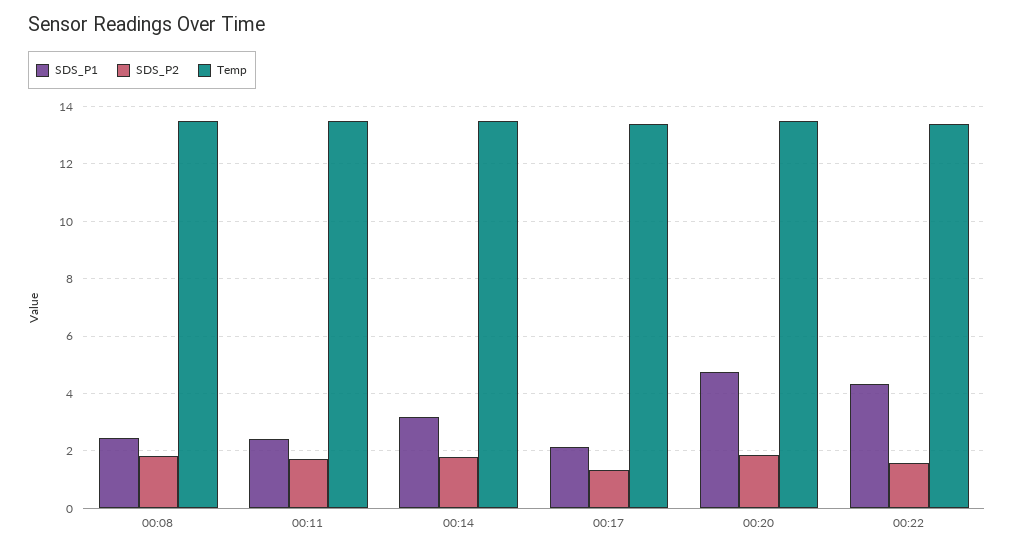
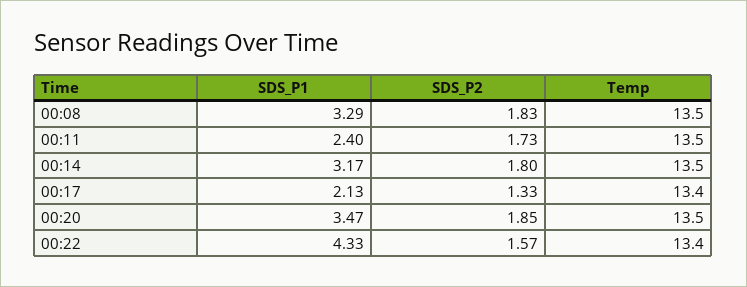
  {
    "SDS_P1": {
-     "00:08": 2.5,
+     "00:08": 3.29,
      "00:11": 2.4,
      "00:14": 3.17,
      "00:17": 2.13,
-     "00:20": 4.75,
+     "00:20": 3.47,
      "00:22": 4.33
    },
    "SDS_P2": {
      "00:08": 1.83,
      "00:11": 1.73,
      "00:14": 1.8,
      "00:17": 1.33,
      "00:20": 1.85,
      "00:22": 1.57
    },
    "Temp": {
      "00:08": 13.5,
      "00:11": 13.5,
      "00:14": 13.5,
      "00:17": 13.4,
      "00:20": 13.5,
      "00:22": 13.4
    }
  }

